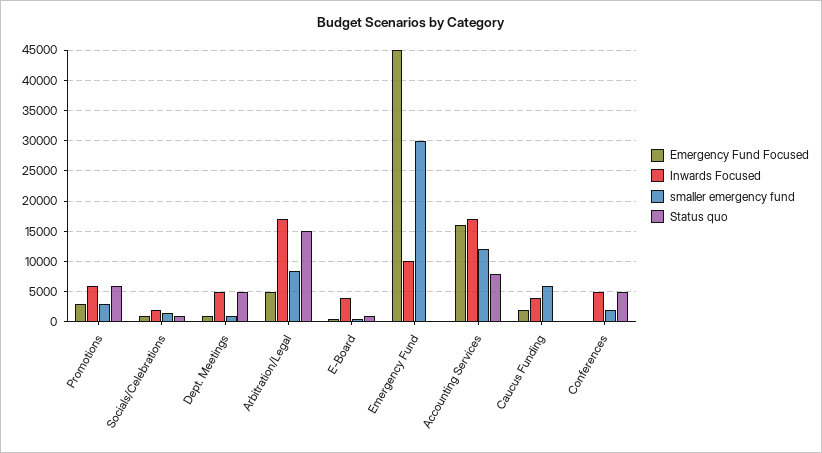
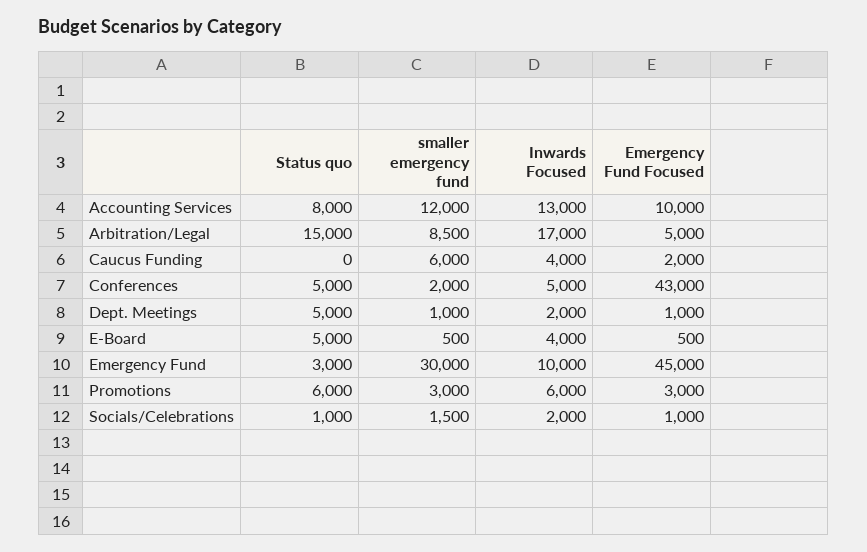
  {
    "Emergency Fund Focused": {
      "Promotions": 3000,
      "Socials/Celebrations": 1000,
      "Dept. Meetings": 1000,
      "Arbitration/Legal": 5000,
      "E-Board": 500,
      "Emergency Fund": 45000,
-     "Accounting Services": 16000,
+     "Accounting Services": 10000,
      "Caucus Funding": 2000,
-     "Conferences": 0
+     "Conferences": 43000
    },
    "Inwards Focused": {
      "Promotions": 6000,
      "Socials/Celebrations": 2000,
-     "Dept. Meetings": 5000,
+     "Dept. Meetings": 2000,
      "Arbitration/Legal": 17000,
      "E-Board": 4000,
      "Emergency Fund": 10000,
-     "Accounting Services": 17000,
+     "Accounting Services": 13000,
      "Caucus Funding": 4000,
      "Conferences": 5000
    },
    "smaller emergency fund": {
      "Promotions": 3000,
      "Socials/Celebrations": 1500,
      "Dept. Meetings": 1000,
      "Arbitration/Legal": 8500,
      "E-Board": 500,
      "Emergency Fund": 30000,
      "Accounting Services": 12000,
      "Caucus Funding": 6000,
      "Conferences": 2000
    },
    "Status quo": {
      "Promotions": 6000,
      "Socials/Celebrations": 1000,
      "Dept. Meetings": 5000,
      "Arbitration/Legal": 15000,
-     "E-Board": 1000,
+     "E-Board": 5000,
-     "Emergency Fund": 0,
+     "Emergency Fund": 3000,
      "Accounting Services": 8000,
      "Caucus Funding": 0,
      "Conferences": 5000
    }
  }

